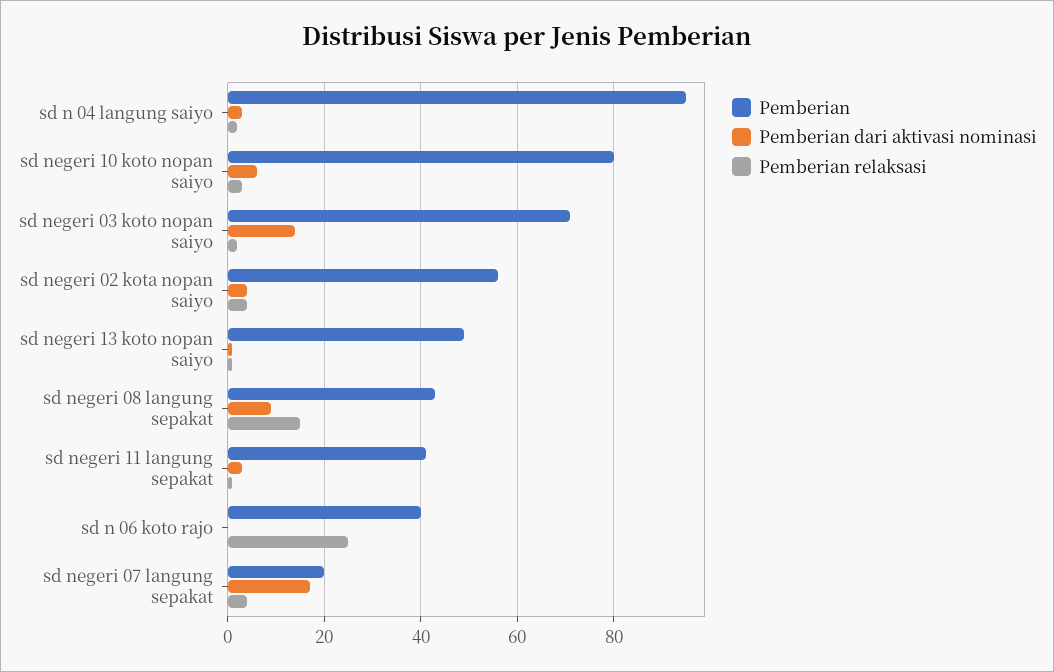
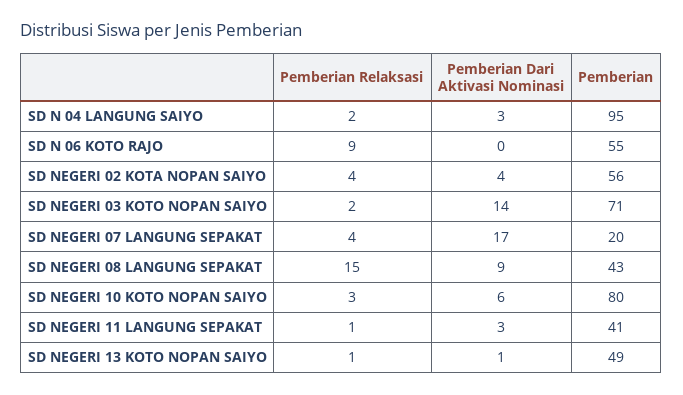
  {
    "Pemberian": {
      "sd n 04 langung saiyo": 95,
      "sd negeri 10 koto nopan saiyo": 80,
      "sd negeri 03 koto nopan saiyo": 71,
      "sd negeri 02 kota nopan saiyo": 56,
      "sd negeri 13 koto nopan saiyo": 49,
      "sd negeri 08 langung sepakat": 43,
      "sd negeri 11 langung sepakat": 41,
-     "sd n 06 koto rajo": 40,
+     "sd n 06 koto rajo": 55,
      "sd negeri 07 langung sepakat": 20
    },
    "Pemberian dari aktivasi nominasi": {
      "sd n 04 langung saiyo": 3,
      "sd negeri 10 koto nopan saiyo": 6,
      "sd negeri 03 koto nopan saiyo": 14,
      "sd negeri 02 kota nopan saiyo": 4,
      "sd negeri 13 koto nopan saiyo": 1,
      "sd negeri 08 langung sepakat": 9,
      "sd negeri 11 langung sepakat": 3,
      "sd n 06 koto rajo": 0,
      "sd negeri 07 langung sepakat": 17
    },
    "Pemberian relaksasi": {
      "sd n 04 langung saiyo": 2,
      "sd negeri 10 koto nopan saiyo": 3,
      "sd negeri 03 koto nopan saiyo": 2,
      "sd negeri 02 kota nopan saiyo": 4,
      "sd negeri 13 koto nopan saiyo": 1,
      "sd negeri 08 langung sepakat": 15,
      "sd negeri 11 langung sepakat": 1,
-     "sd n 06 koto rajo": 25,
+     "sd n 06 koto rajo": 9,
      "sd negeri 07 langung sepakat": 4
    }
  }

